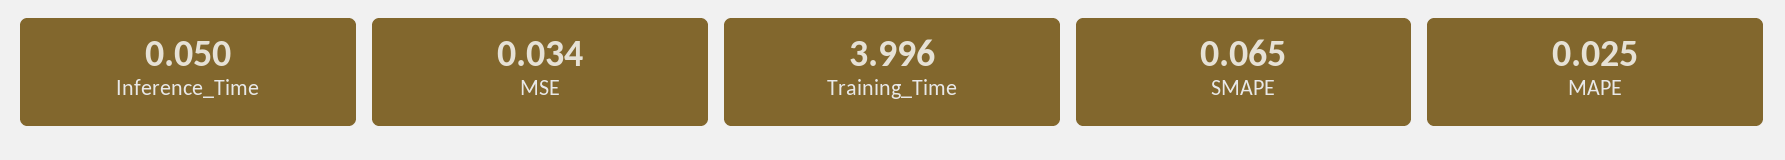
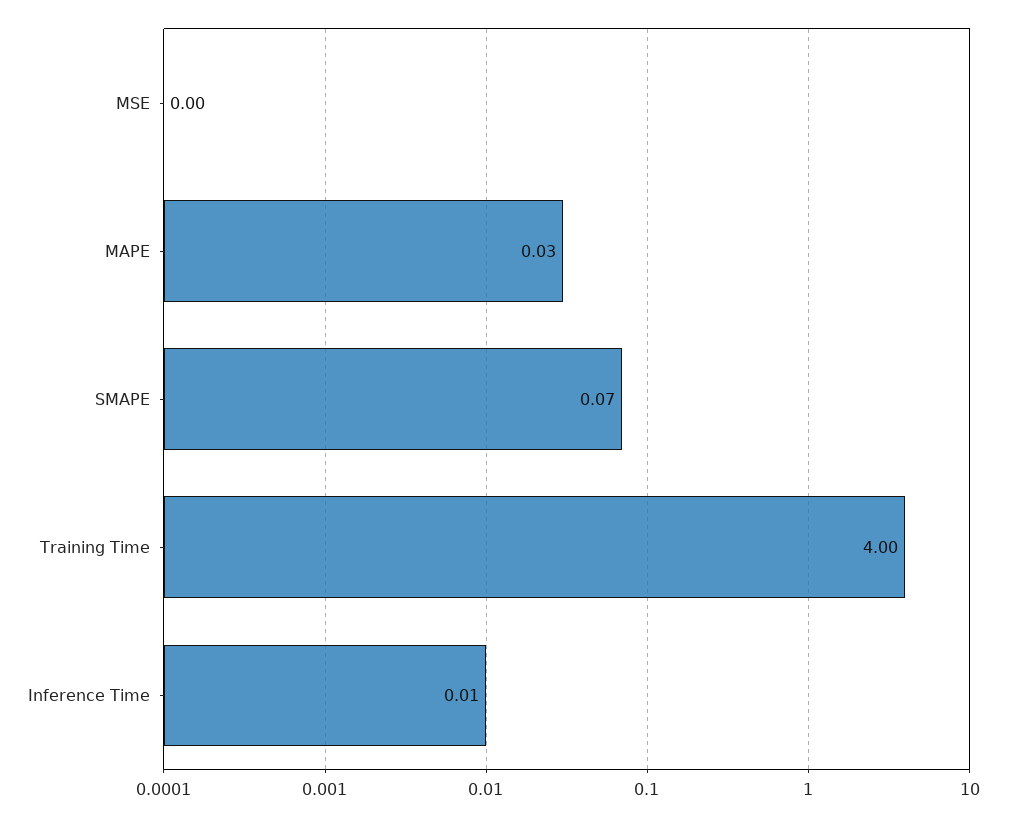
  {
-   "Inference_Time": 0.05,
+   "Inference_Time": 0.01,
-   "MSE": 0.034,
+   "MSE": 0,
    "Training_Time": 3.996,
    "SMAPE": 0.065,
    "MAPE": 0.025
  }

